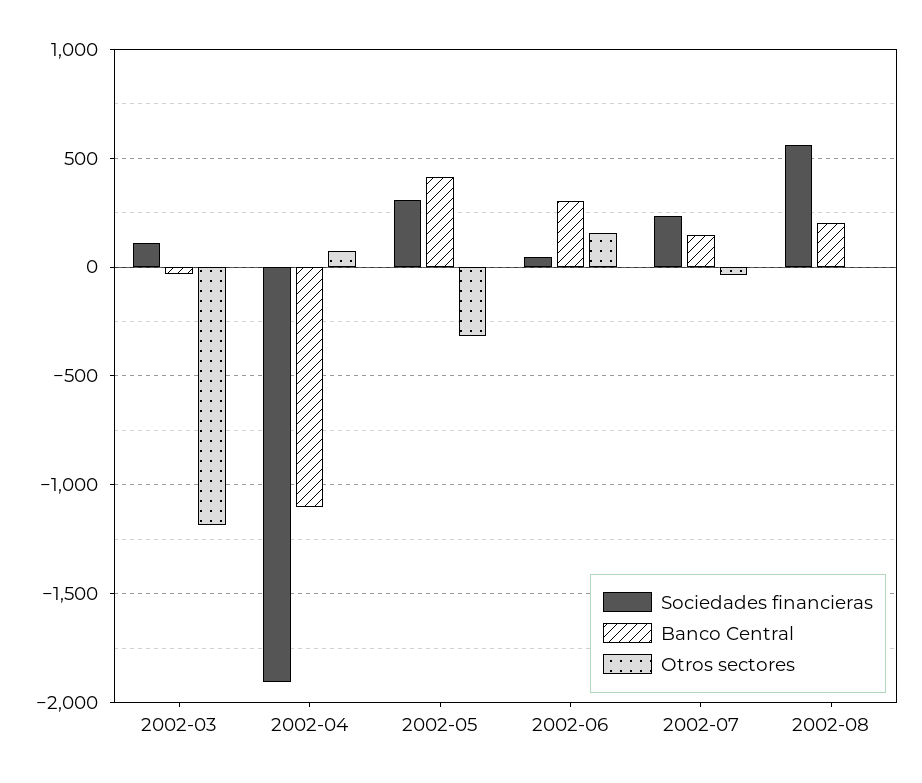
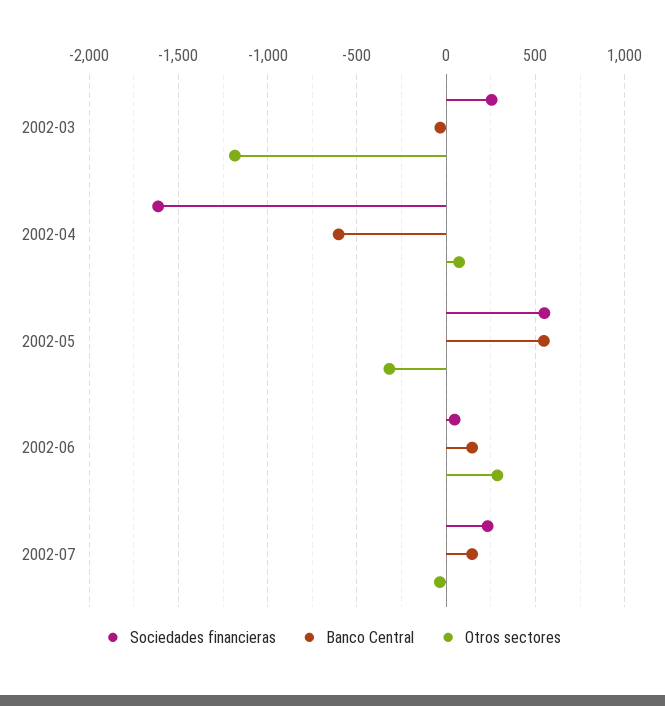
  {
    "Sociedades financieras": {
-     "2002-03": 100,
+     "2002-03": 250,
-     "2002-04": -1900,
+     "2002-04": -1600,
-     "2002-05": 300,
+     "2002-05": 550,
      "2002-06": 50,
-     "2002-07": 250,
+     "2002-07": 250
-     "2002-08": 550
    },
    "Banco Central": {
      "2002-03": -50,
-     "2002-04": -1100,
+     "2002-04": -600,
-     "2002-05": 400,
+     "2002-05": 550,
-     "2002-06": 300,
+     "2002-06": 150,
-     "2002-07": 150,
+     "2002-07": 150
-     "2002-08": 200
    },
    "Otros sectores": {
      "2002-03": -1200,
      "2002-04": 50,
      "2002-05": -300,
-     "2002-06": 150,
+     "2002-06": 300,
-     "2002-07": -50,
+     "2002-07": -50
-     "2002-08": 0
    }
  }

